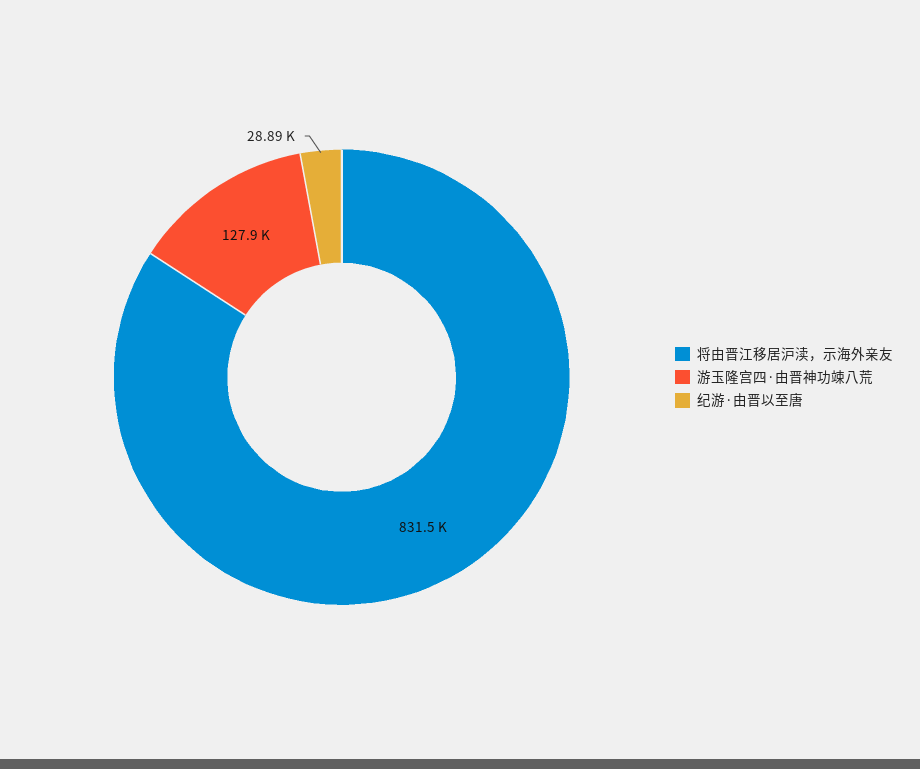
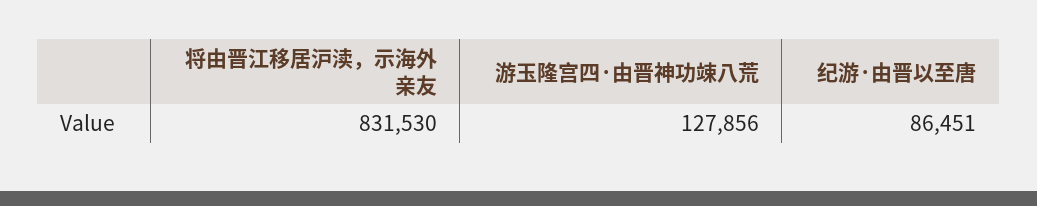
  {
    "将由晋江移居沪渎，示海外亲友": 831530,
    "游玉隆宫四·由晋神功竦八荒": 127856,
-   "纪游·由晋以至唐": 28890
+   "纪游·由晋以至唐": 86451
  }

